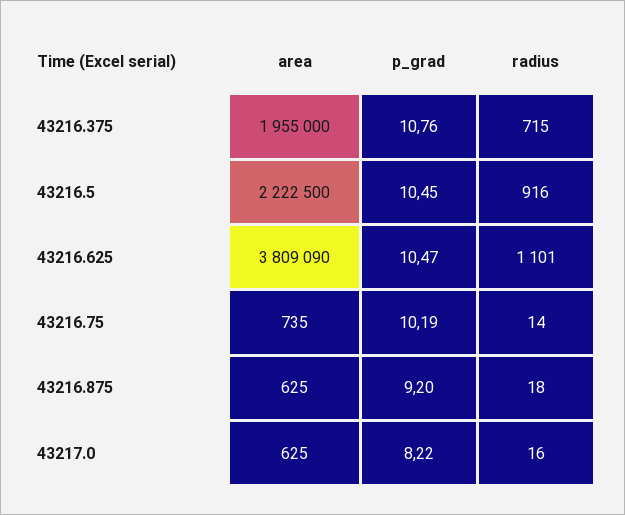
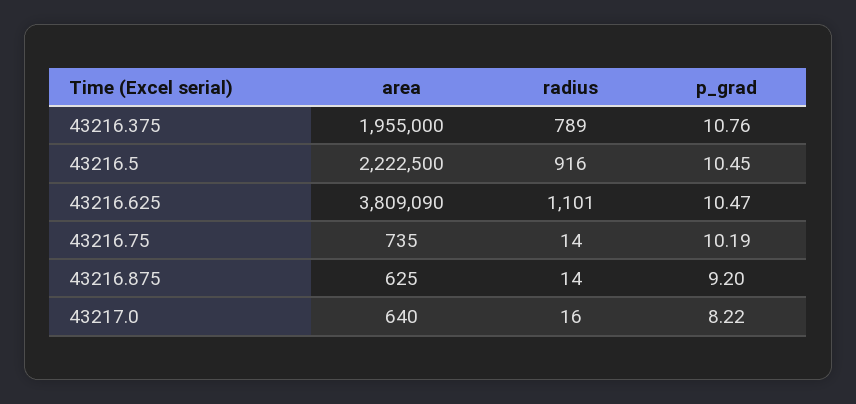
  {
    "area": {
      "43216.375": 1955000,
      "43216.5": 2222500,
      "43216.625": 3809090,
      "43216.75": 735,
      "43216.875": 625,
-     "43217.0": 625
+     "43217.0": 640
    },
    "p_grad": {
      "43216.375": 10.76,
      "43216.5": 10.45,
      "43216.625": 10.47,
      "43216.75": 10.19,
      "43216.875": 9.2,
      "43217.0": 8.22
    },
    "radius": {
-     "43216.375": 715,
+     "43216.375": 789,
      "43216.5": 916,
      "43216.625": 1101,
      "43216.75": 14,
-     "43216.875": 18,
+     "43216.875": 14,
      "43217.0": 16
    }
  }

